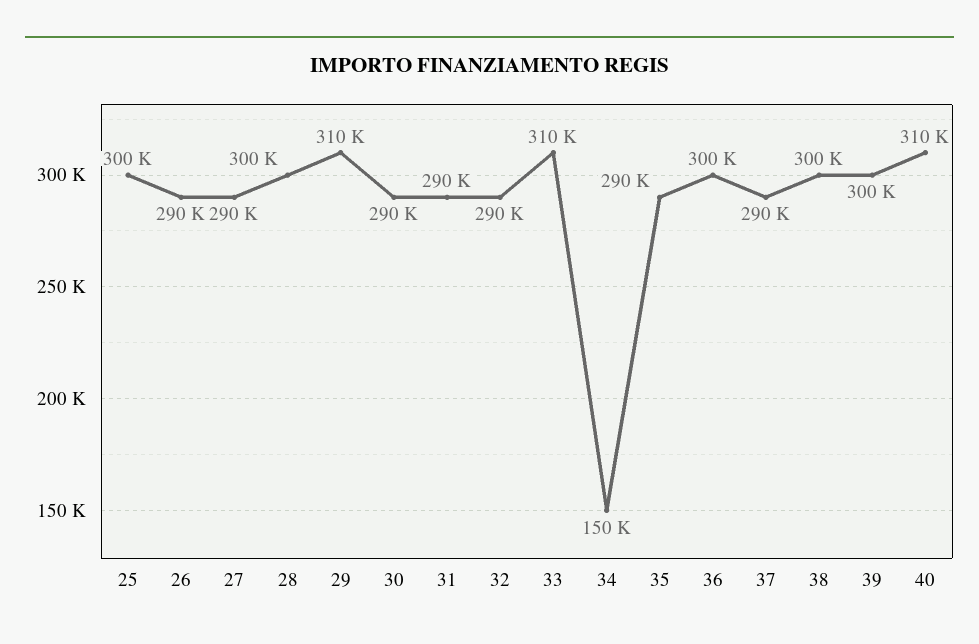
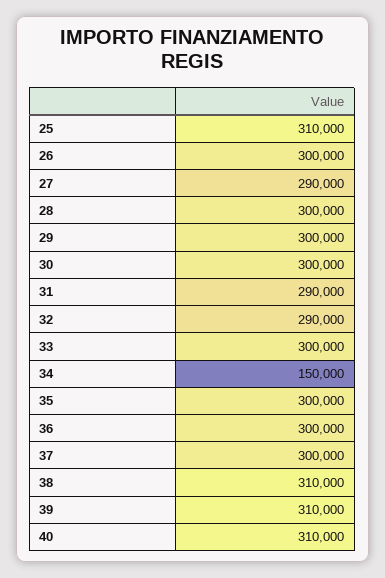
  {
-   "25": 300000,
+   "25": 310000,
-   "26": 290000,
+   "26": 300000,
    "27": 290000,
    "28": 300000,
-   "29": 310000,
+   "29": 300000,
-   "30": 290000,
+   "30": 300000,
    "31": 290000,
    "32": 290000,
-   "33": 310000,
+   "33": 300000,
    "34": 150000,
-   "35": 290000,
+   "35": 300000,
    "36": 300000,
-   "37": 290000,
+   "37": 300000,
-   "38": 300000,
+   "38": 310000,
-   "39": 300000,
+   "39": 310000,
    "40": 310000
  }

